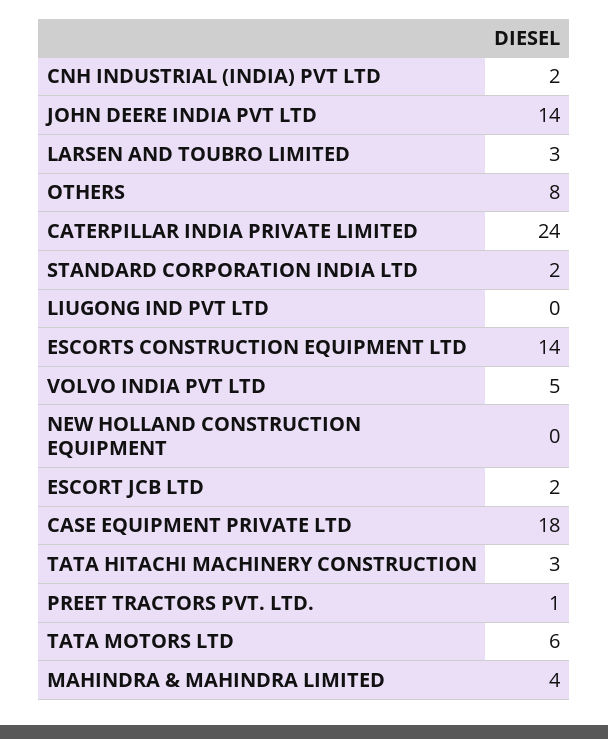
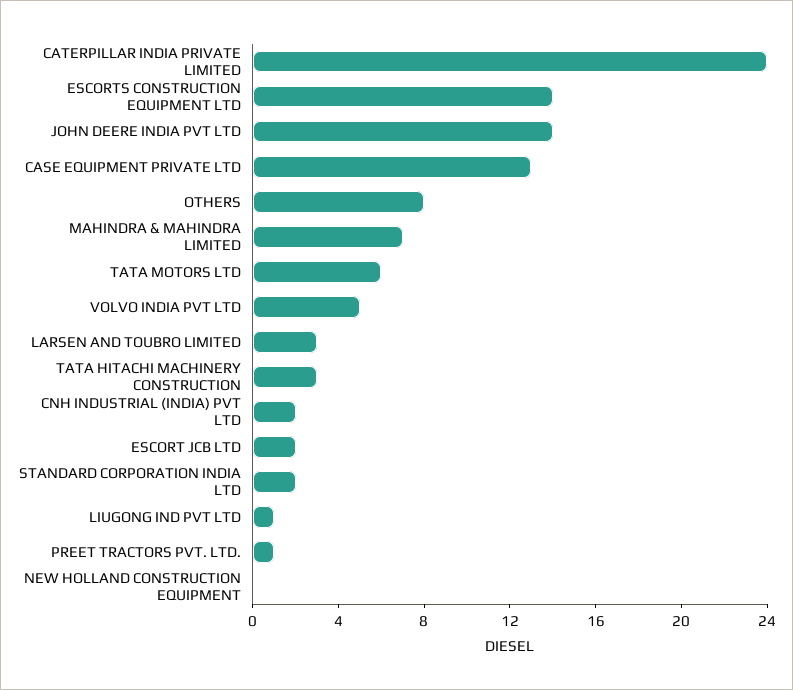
  {
    "CNH INDUSTRIAL (INDIA) PVT LTD": 2,
    "JOHN DEERE INDIA PVT LTD": 14,
    "LARSEN AND TOUBRO LIMITED": 3,
    "OTHERS": 8,
    "CATERPILLAR INDIA PRIVATE LIMITED": 24,
    "STANDARD CORPORATION INDIA LTD": 2,
-   "LIUGONG IND PVT LTD": 0,
+   "LIUGONG IND PVT LTD": 1,
    "ESCORTS CONSTRUCTION EQUIPMENT LTD": 14,
    "VOLVO INDIA PVT LTD": 5,
    "NEW HOLLAND CONSTRUCTION EQUIPMENT": 0,
    "ESCORT JCB LTD": 2,
-   "CASE EQUIPMENT PRIVATE LTD": 18,
+   "CASE EQUIPMENT PRIVATE LTD": 13,
    "TATA HITACHI MACHINERY CONSTRUCTION": 3,
    "PREET TRACTORS PVT. LTD.": 1,
    "TATA MOTORS LTD": 6,
-   "MAHINDRA & MAHINDRA LIMITED": 4
+   "MAHINDRA & MAHINDRA LIMITED": 7
  }

